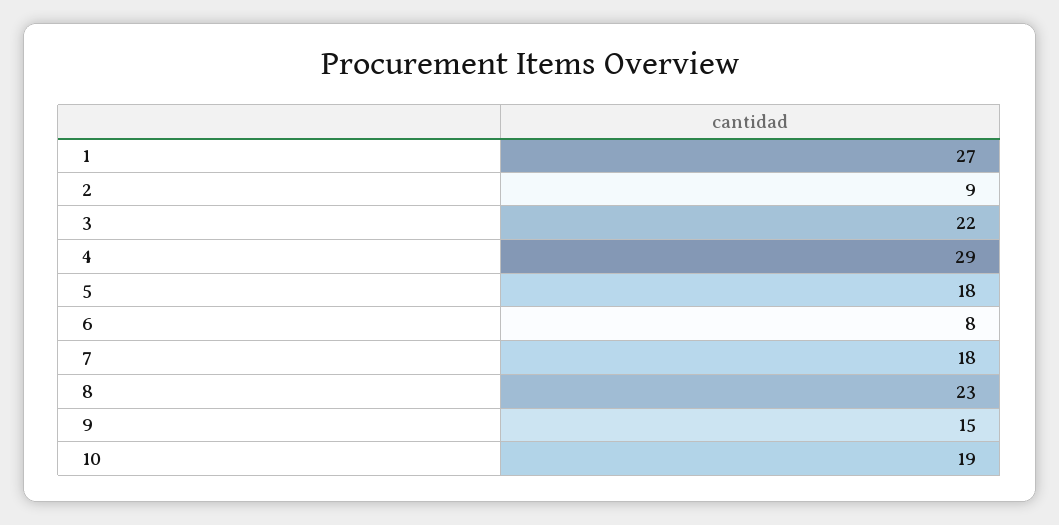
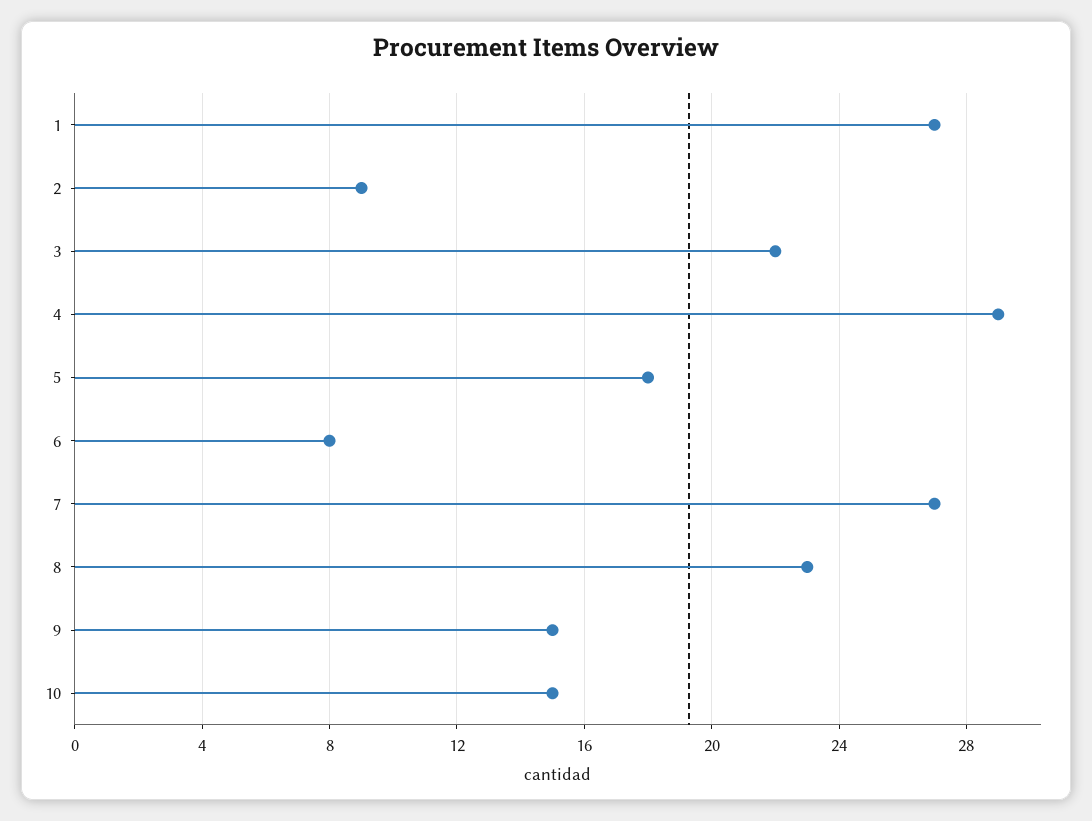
  {
    "1": 27,
    "2": 9,
    "3": 22,
    "4": 29,
    "5": 18,
    "6": 8,
-   "7": 18,
+   "7": 27,
    "8": 23,
    "9": 15,
-   "10": 19
+   "10": 15
  }

